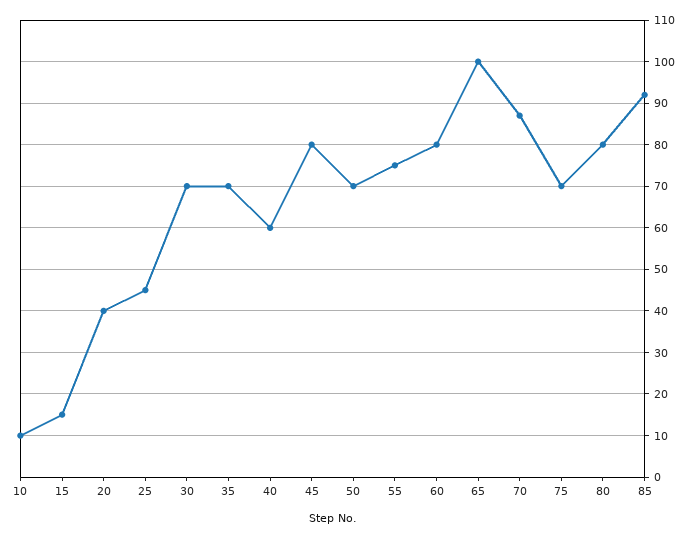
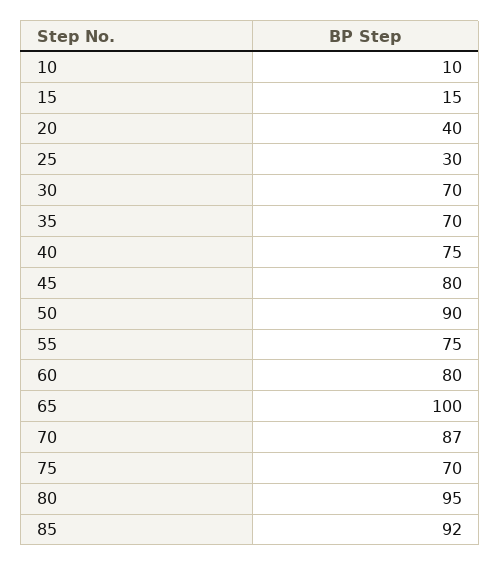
  {
    "10": 10,
    "15": 15,
    "20": 40,
-   "25": 45,
+   "25": 30,
    "30": 70,
    "35": 70,
-   "40": 60,
+   "40": 75,
    "45": 80,
-   "50": 70,
+   "50": 90,
    "55": 75,
    "60": 80,
    "65": 100,
    "70": 87,
    "75": 70,
-   "80": 80,
+   "80": 95,
    "85": 92
  }

